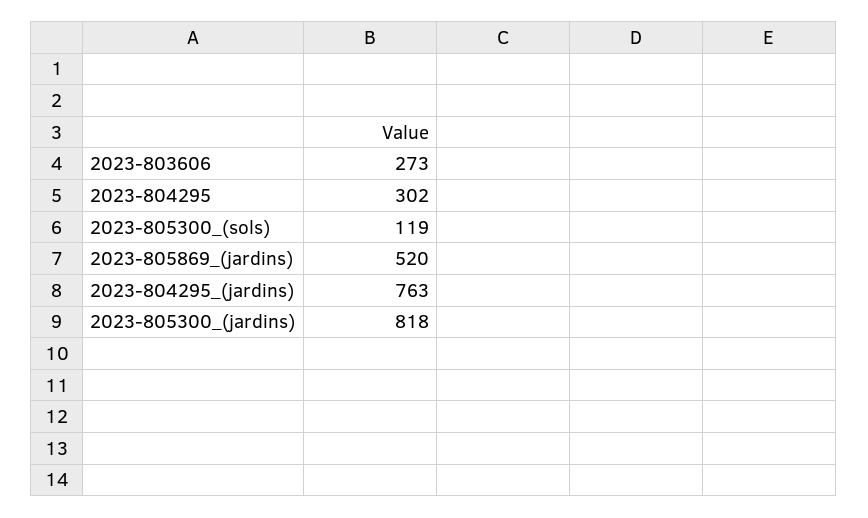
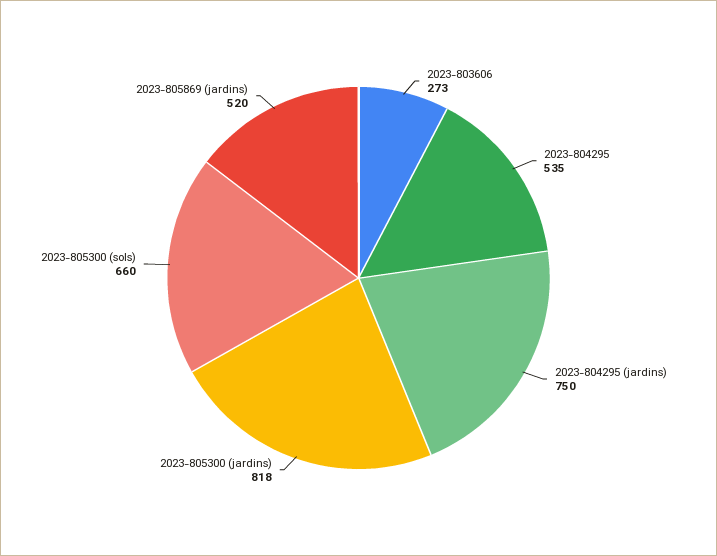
  {
    "2023-803606": 273,
-   "2023-804295": 302,
+   "2023-804295": 535,
-   "2023-805300_(sols)": 119,
+   "2023-805300_(sols)": 660,
    "2023-805869_(jardins)": 520,
-   "2023-804295_(jardins)": 763,
+   "2023-804295_(jardins)": 750,
    "2023-805300_(jardins)": 818
  }

